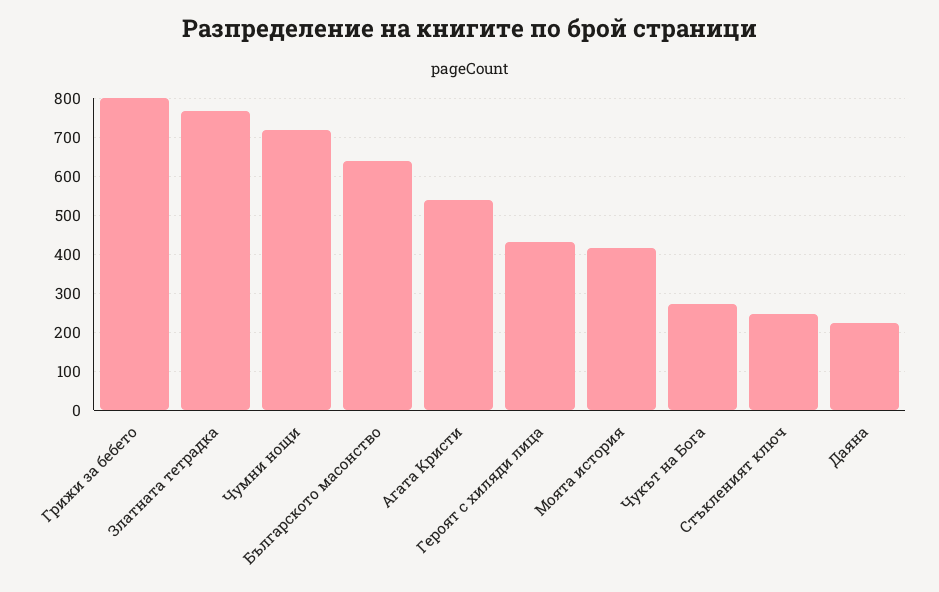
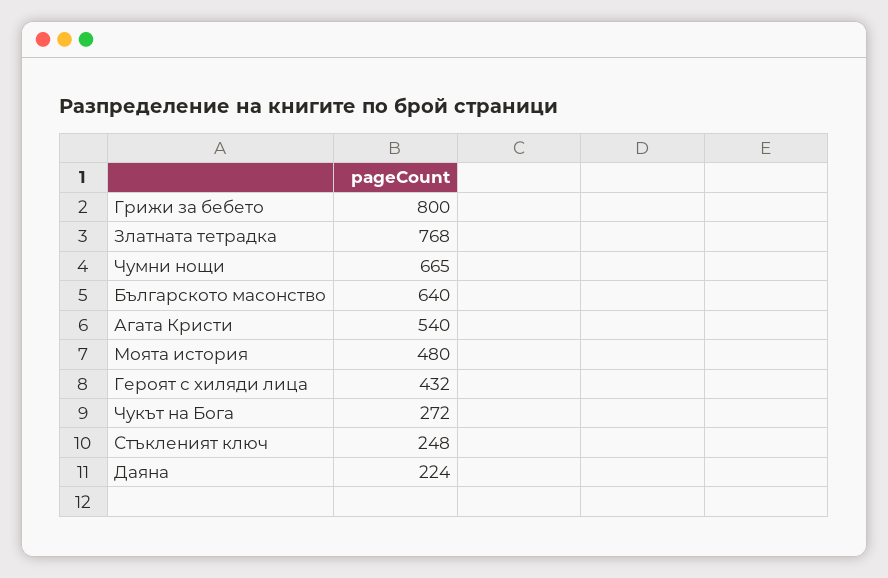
  {
    "Грижи за бебето": 800,
    "Златната тетрадка": 768,
-   "Чумни нощи": 720,
+   "Чумни нощи": 665,
    "Българското масонство": 640,
    "Агата Кристи": 540,
    "Героят с хиляди лица": 432,
-   "Моята история": 420,
+   "Моята история": 480,
    "Чукът на Бога": 272,
    "Стъкленият ключ": 248,
    "Даяна": 224
  }

